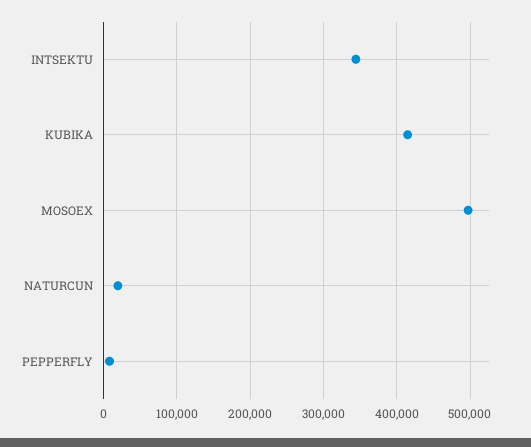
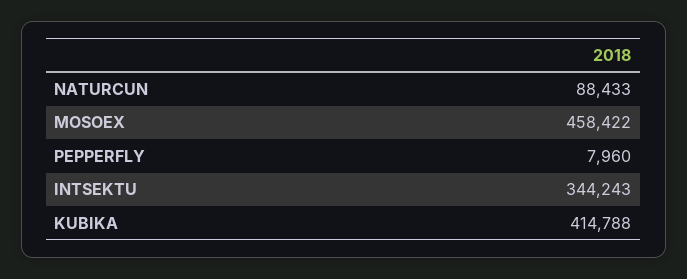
  {
    "INTSEKTU": 344243,
    "KUBIKA": 414788,
-   "MOSOEX": 500000,
+   "MOSOEX": 458422,
-   "NATURCUN": 20000,
+   "NATURCUN": 88433,
    "PEPPERFLY": 7960
  }

